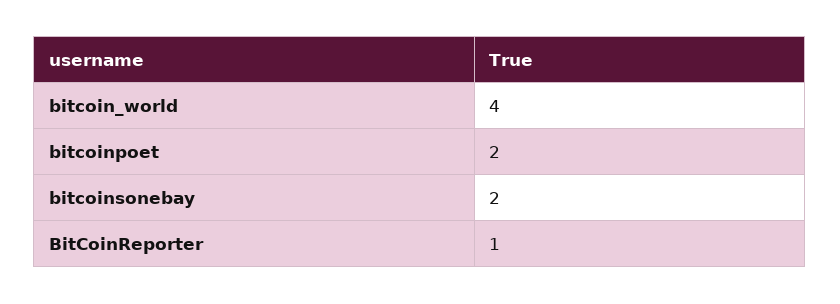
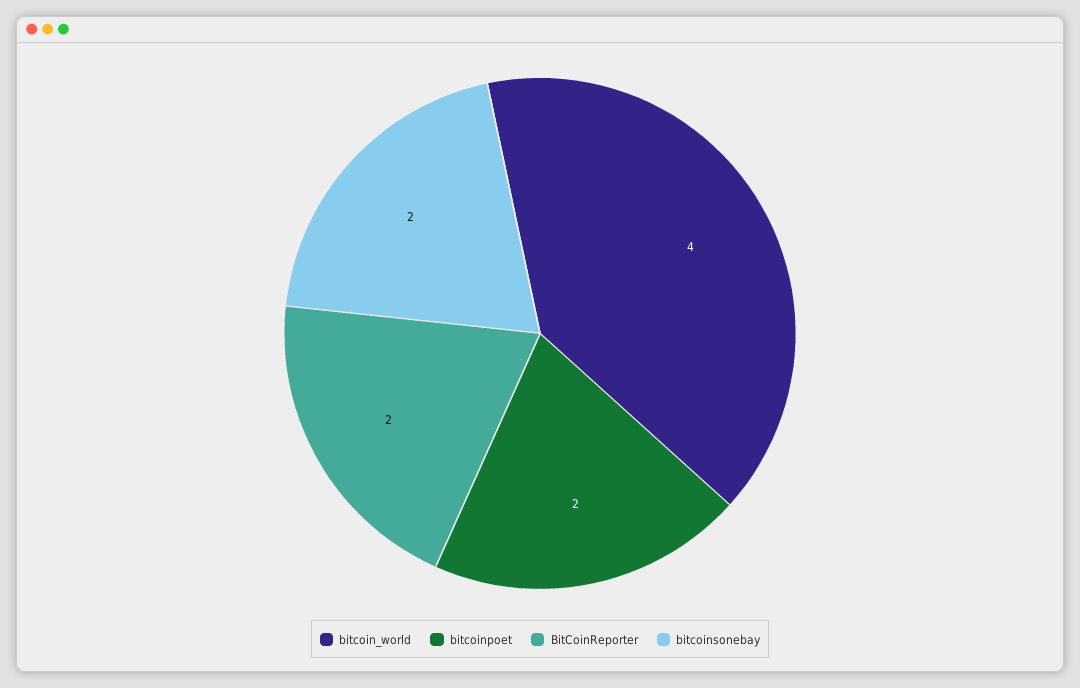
  {
    "bitcoin_world": 4,
    "bitcoinpoet": 2,
    "bitcoinsonebay": 2,
-   "BitCoinReporter": 1
+   "BitCoinReporter": 2
  }

